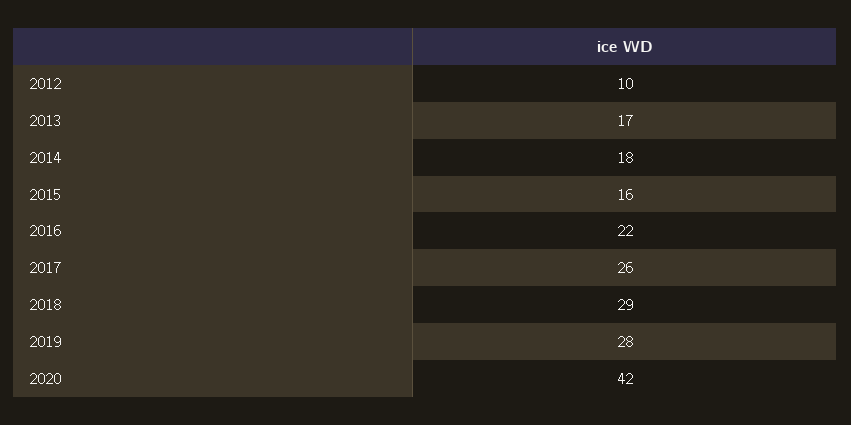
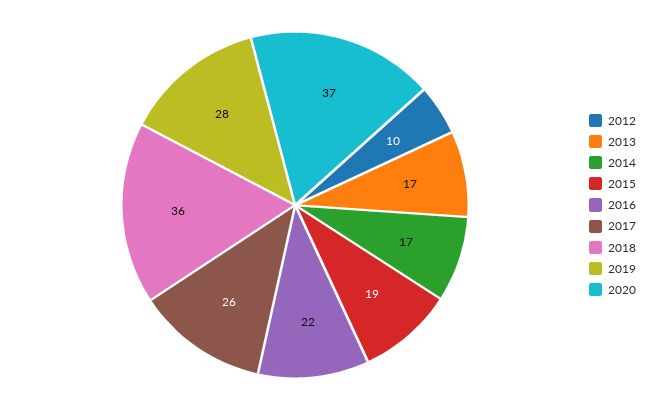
  {
    "2012": 10,
    "2013": 17,
-   "2014": 18,
+   "2014": 17,
-   "2015": 16,
+   "2015": 19,
    "2016": 22,
    "2017": 26,
-   "2018": 29,
+   "2018": 36,
    "2019": 28,
-   "2020": 42
+   "2020": 37
  }

